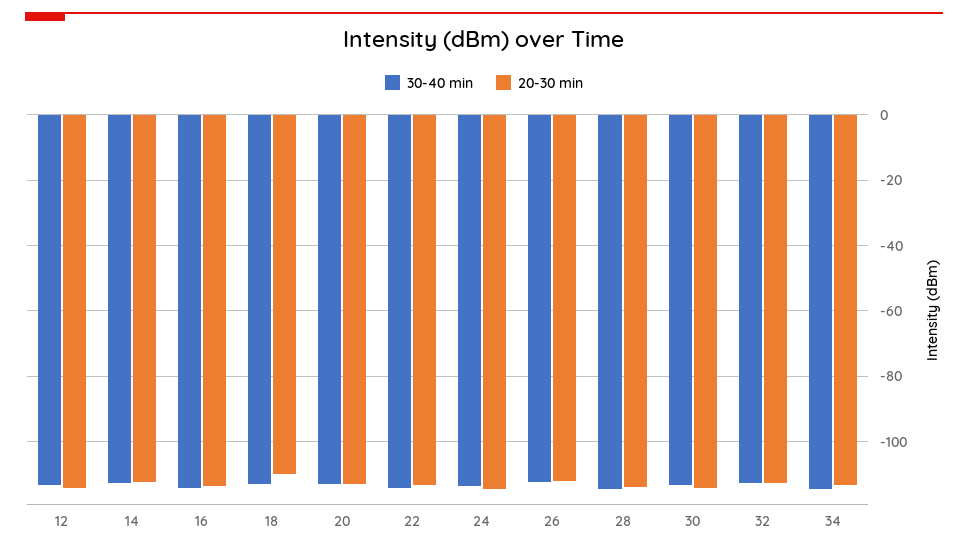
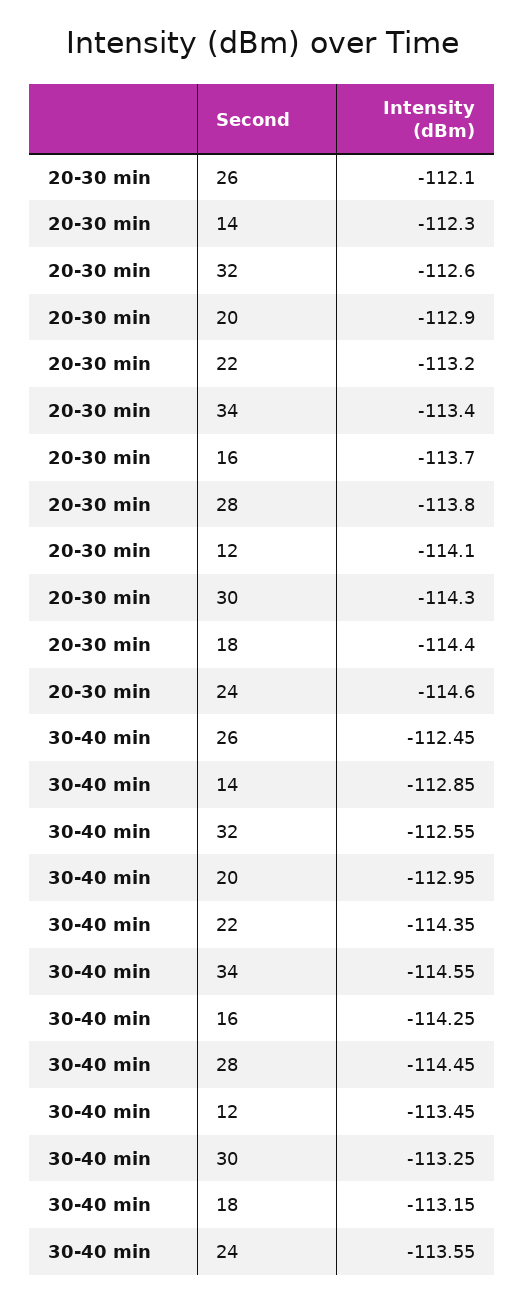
  {
    "30-40 min": {
      "12": -113.45,
      "14": -112.85,
      "16": -114.25,
      "18": -113.15,
      "20": -112.95,
      "22": -114.35,
      "24": -113.55,
      "26": -112.45,
      "28": -114.45,
      "30": -113.25,
      "32": -112.55,
      "34": -114.55
    },
    "20-30 min": {
      "12": -114.1,
      "14": -112.3,
      "16": -113.7,
-     "18": -110,
+     "18": -114.4,
      "20": -112.9,
      "22": -113.2,
      "24": -114.6,
      "26": -112.1,
      "28": -113.8,
      "30": -114.3,
      "32": -112.6,
      "34": -113.4
    }
  }

